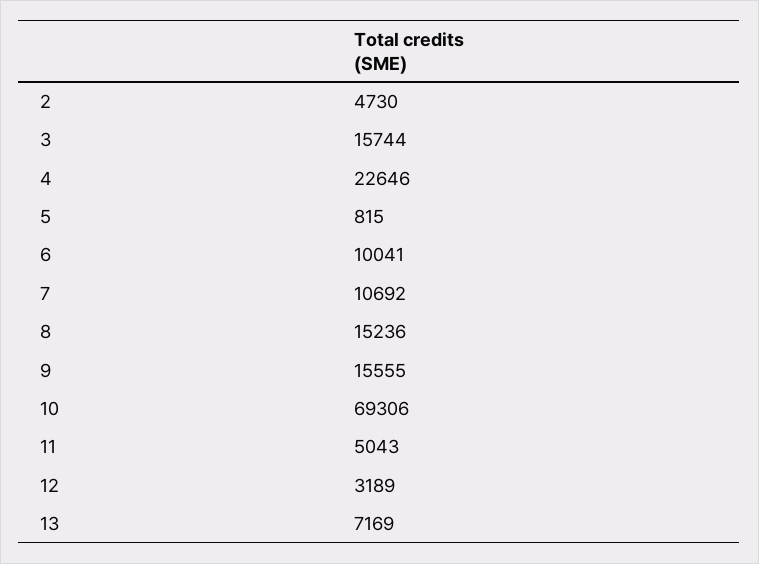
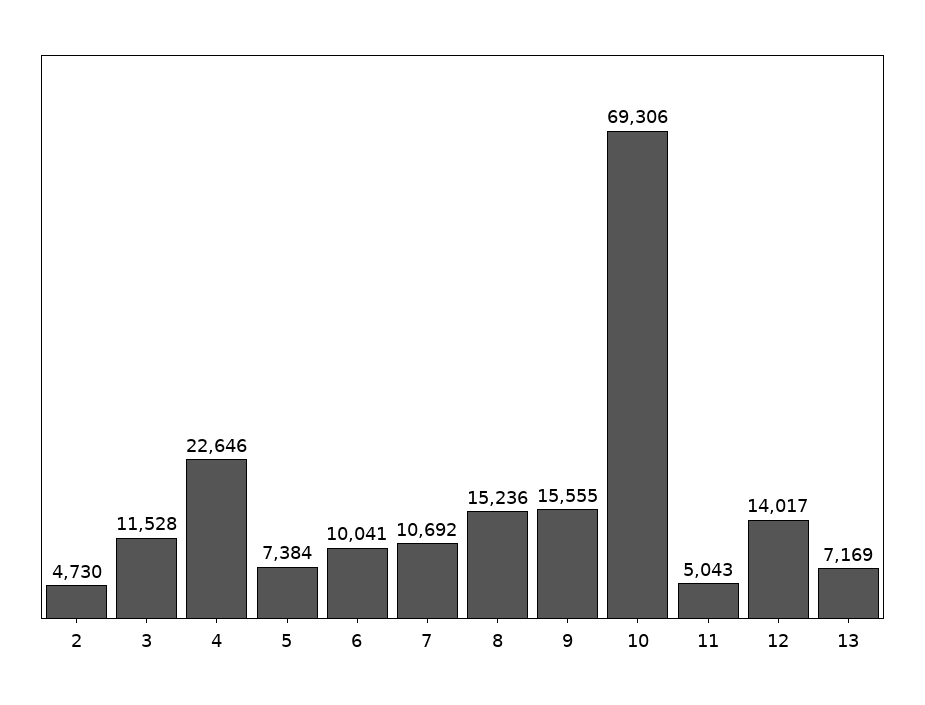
  {
    "2": 4730,
-   "3": 15744,
+   "3": 11528,
    "4": 22646,
-   "5": 815,
+   "5": 7384,
    "6": 10041,
    "7": 10692,
    "8": 15236,
    "9": 15555,
    "10": 69306,
    "11": 5043,
-   "12": 3189,
+   "12": 14017,
    "13": 7169
  }

